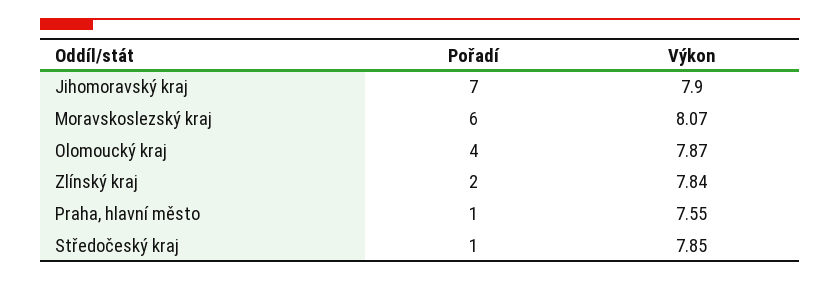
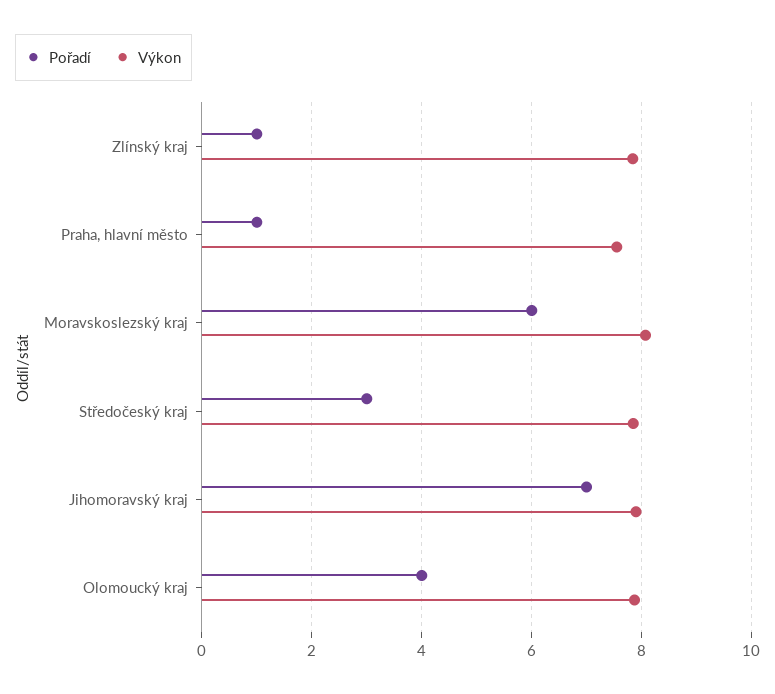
  {
    "Pořadí": {
      "Jihomoravský kraj": 7,
      "Moravskoslezský kraj": 6,
      "Olomoucký kraj": 4,
-     "Zlínský kraj": 2,
+     "Zlínský kraj": 1,
      "Praha, hlavní město": 1,
-     "Středočeský kraj": 1
+     "Středočeský kraj": 3
    },
    "Výkon": {
      "Jihomoravský kraj": 7.9,
      "Moravskoslezský kraj": 8.07,
      "Olomoucký kraj": 7.87,
      "Zlínský kraj": 7.84,
      "Praha, hlavní město": 7.55,
      "Středočeský kraj": 7.85
    }
  }

